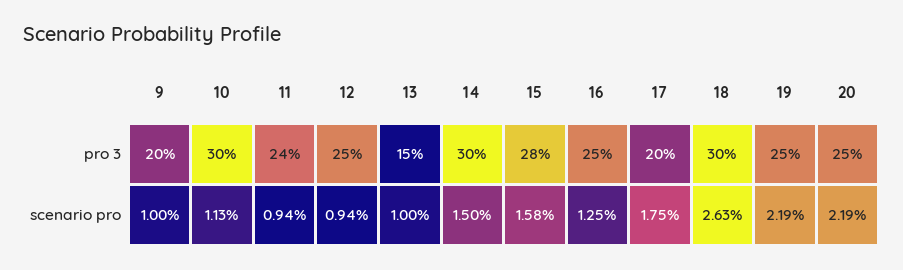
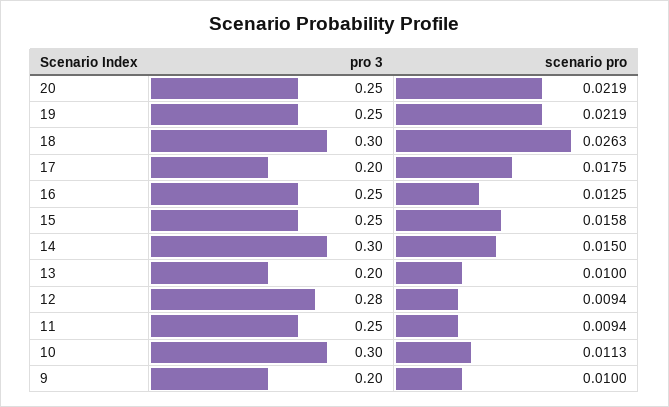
  {
    "9": {
      "pro 3": 0.2,
      "scenario pro": 0.01
    },
    "10": {
      "pro 3": 0.3,
      "scenario pro": 0.0113
    },
    "11": {
-     "pro 3": 0.24,
+     "pro 3": 0.25,
      "scenario pro": 0.0094
    },
    "12": {
-     "pro 3": 0.25,
+     "pro 3": 0.28,
      "scenario pro": 0.0094
    },
    "13": {
-     "pro 3": 0.15,
+     "pro 3": 0.2,
      "scenario pro": 0.01
    },
    "14": {
      "pro 3": 0.3,
      "scenario pro": 0.015
    },
    "15": {
-     "pro 3": 0.28,
+     "pro 3": 0.25,
      "scenario pro": 0.0158
    },
    "16": {
      "pro 3": 0.25,
      "scenario pro": 0.0125
    },
    "17": {
      "pro 3": 0.2,
      "scenario pro": 0.0175
    },
    "18": {
      "pro 3": 0.3,
      "scenario pro": 0.0263
    },
    "19": {
      "pro 3": 0.25,
      "scenario pro": 0.0219
    },
    "20": {
      "pro 3": 0.25,
      "scenario pro": 0.0219
    }
  }

